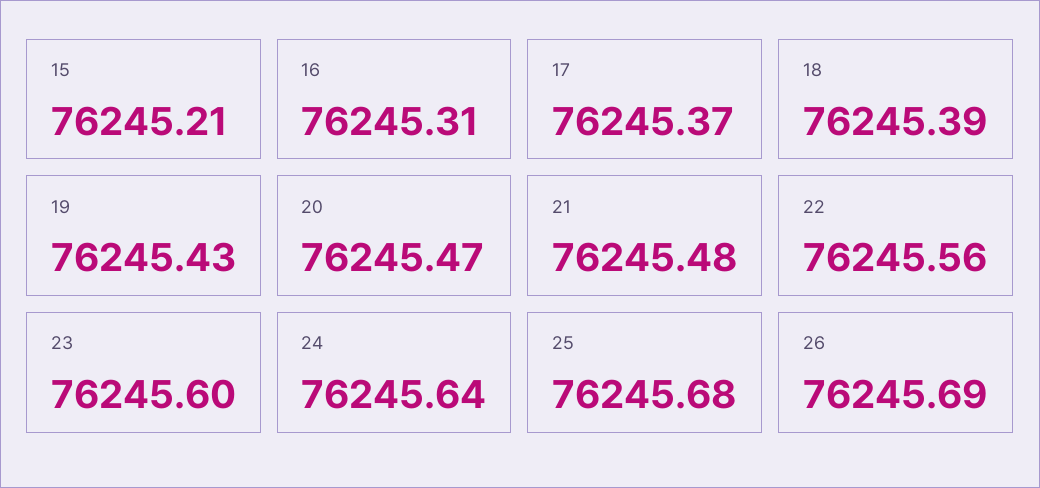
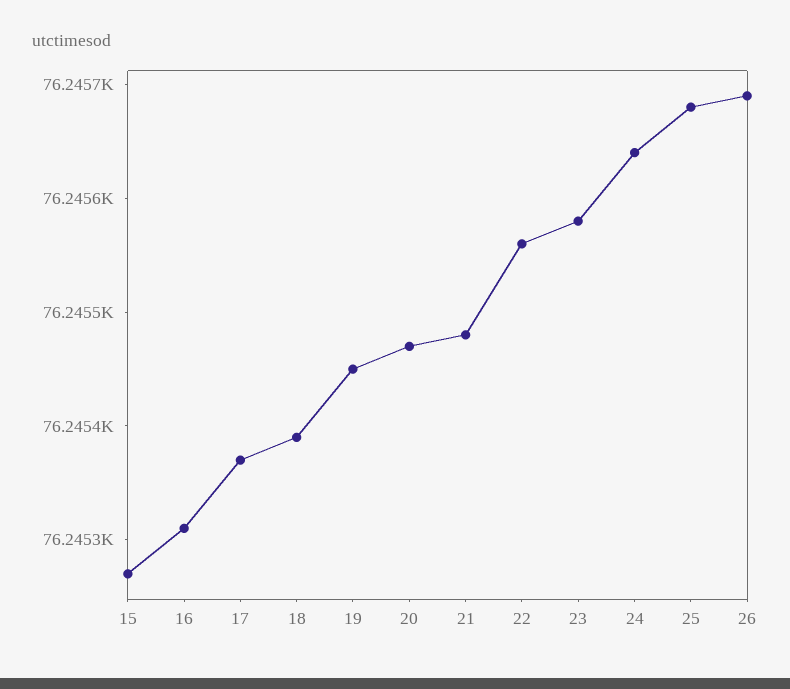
  {
-   "15": 76245.21,
+   "15": 76245.27,
    "16": 76245.31,
    "17": 76245.37,
    "18": 76245.39,
-   "19": 76245.43,
+   "19": 76245.45,
    "20": 76245.47,
    "21": 76245.48,
    "22": 76245.56,
-   "23": 76245.6,
+   "23": 76245.58,
    "24": 76245.64,
    "25": 76245.68,
    "26": 76245.69
  }

